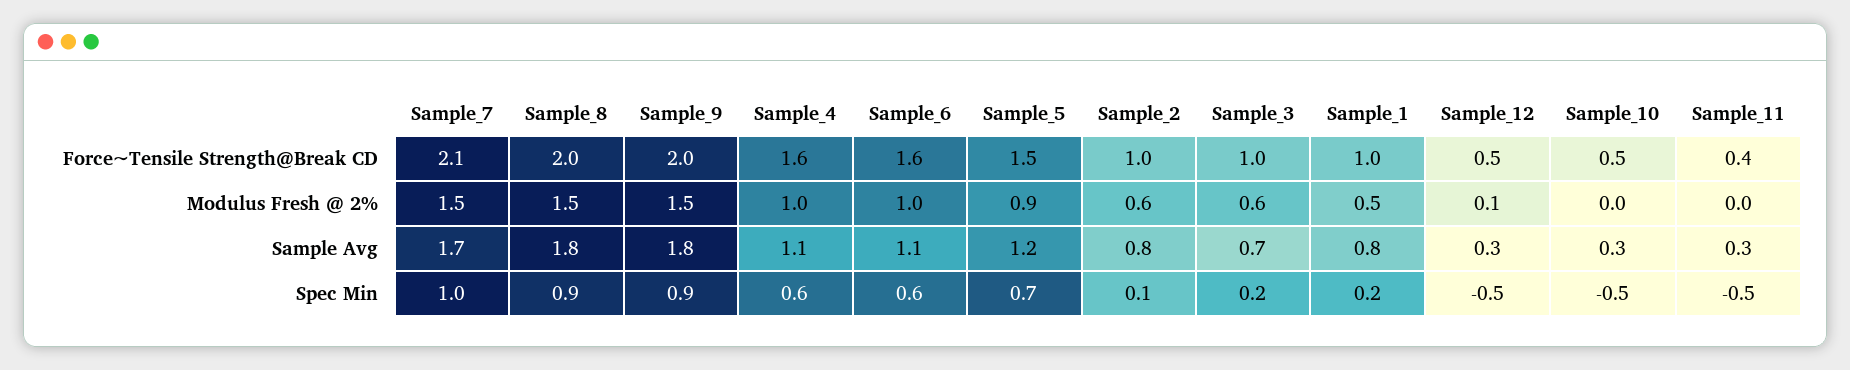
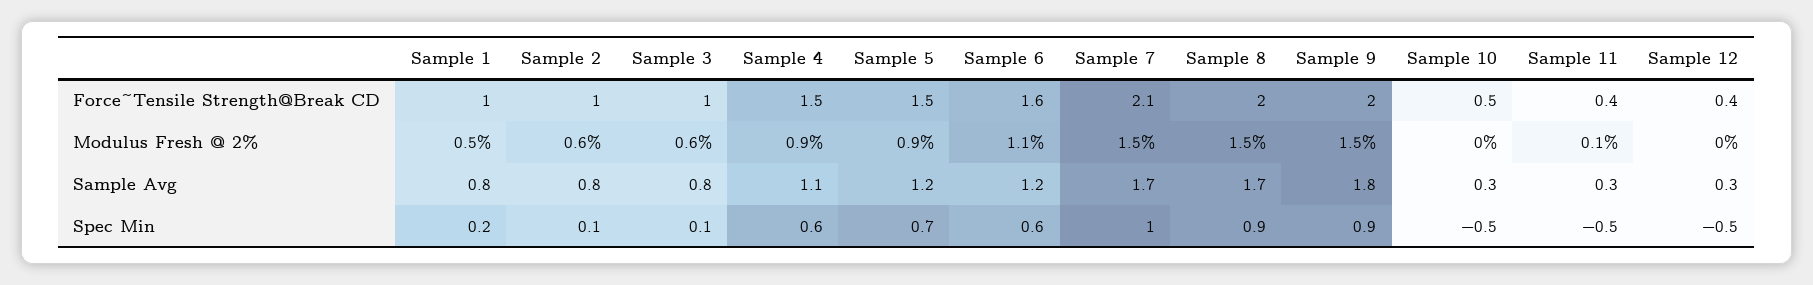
  {
    "Sample_7": {
      "Force~Tensile Strength@Break CD": 2.1,
      "Modulus Fresh @ 2%": 1.5,
      "Sample Avg": 1.7,
      "Spec Min": 1
    },
    "Sample_8": {
      "Force~Tensile Strength@Break CD": 2,
      "Modulus Fresh @ 2%": 1.5,
-     "Sample Avg": 1.8,
+     "Sample Avg": 1.7,
      "Spec Min": 0.9
    },
    "Sample_9": {
      "Force~Tensile Strength@Break CD": 2,
      "Modulus Fresh @ 2%": 1.5,
      "Sample Avg": 1.8,
      "Spec Min": 0.9
    },
    "Sample_4": {
-     "Force~Tensile Strength@Break CD": 1.6,
+     "Force~Tensile Strength@Break CD": 1.5,
-     "Modulus Fresh @ 2%": 1,
+     "Modulus Fresh @ 2%": 0.9,
      "Sample Avg": 1.1,
      "Spec Min": 0.6
    },
    "Sample_6": {
      "Force~Tensile Strength@Break CD": 1.6,
-     "Modulus Fresh @ 2%": 1,
+     "Modulus Fresh @ 2%": 1.1,
-     "Sample Avg": 1.1,
+     "Sample Avg": 1.2,
      "Spec Min": 0.6
    },
    "Sample_5": {
      "Force~Tensile Strength@Break CD": 1.5,
      "Modulus Fresh @ 2%": 0.9,
      "Sample Avg": 1.2,
      "Spec Min": 0.7
    },
    "Sample_2": {
      "Force~Tensile Strength@Break CD": 1,
      "Modulus Fresh @ 2%": 0.6,
      "Sample Avg": 0.8,
      "Spec Min": 0.1
    },
    "Sample_3": {
      "Force~Tensile Strength@Break CD": 1,
      "Modulus Fresh @ 2%": 0.6,
-     "Sample Avg": 0.7,
+     "Sample Avg": 0.8,
-     "Spec Min": 0.2
+     "Spec Min": 0.1
    },
    "Sample_1": {
      "Force~Tensile Strength@Break CD": 1,
      "Modulus Fresh @ 2%": 0.5,
      "Sample Avg": 0.8,
      "Spec Min": 0.2
    },
    "Sample_12": {
-     "Force~Tensile Strength@Break CD": 0.5,
+     "Force~Tensile Strength@Break CD": 0.4,
-     "Modulus Fresh @ 2%": 0.1,
+     "Modulus Fresh @ 2%": 0,
      "Sample Avg": 0.3,
      "Spec Min": -0.5
    },
    "Sample_10": {
      "Force~Tensile Strength@Break CD": 0.5,
      "Modulus Fresh @ 2%": 0,
      "Sample Avg": 0.3,
      "Spec Min": -0.5
    },
    "Sample_11": {
      "Force~Tensile Strength@Break CD": 0.4,
-     "Modulus Fresh @ 2%": 0,
+     "Modulus Fresh @ 2%": 0.1,
      "Sample Avg": 0.3,
      "Spec Min": -0.5
    }
  }

